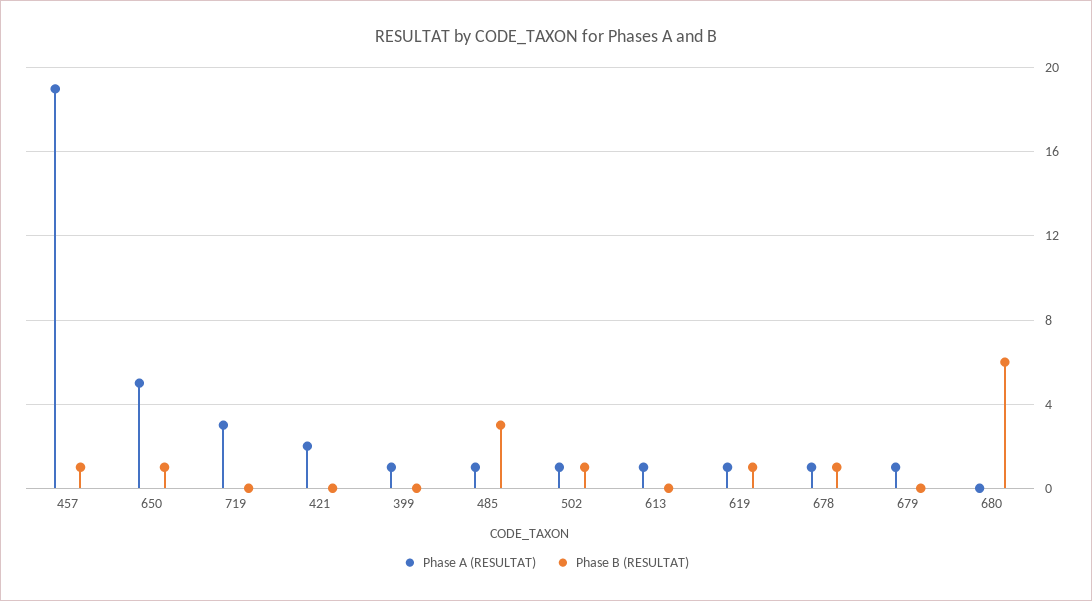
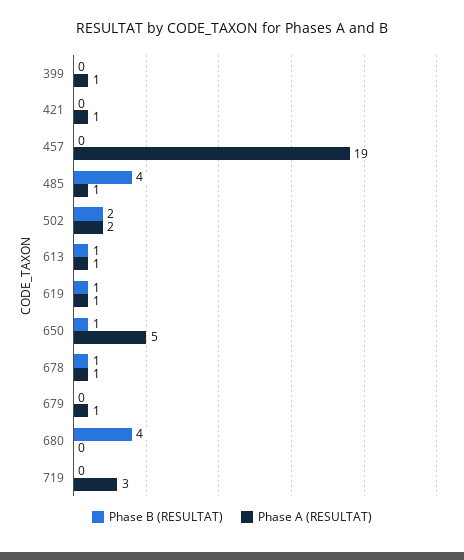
  {
    "Phase A (RESULTAT)": {
      "457": 19,
      "650": 5,
      "719": 3,
-     "421": 2,
+     "421": 1,
      "399": 1,
      "485": 1,
-     "502": 1,
+     "502": 2,
      "613": 1,
      "619": 1,
      "678": 1,
      "679": 1,
      "680": 0
    },
    "Phase B (RESULTAT)": {
-     "457": 1,
+     "457": 0,
      "650": 1,
      "719": 0,
      "421": 0,
      "399": 0,
-     "485": 3,
+     "485": 4,
-     "502": 1,
+     "502": 2,
-     "613": 0,
+     "613": 1,
      "619": 1,
      "678": 1,
      "679": 0,
-     "680": 6
+     "680": 4
    }
  }

